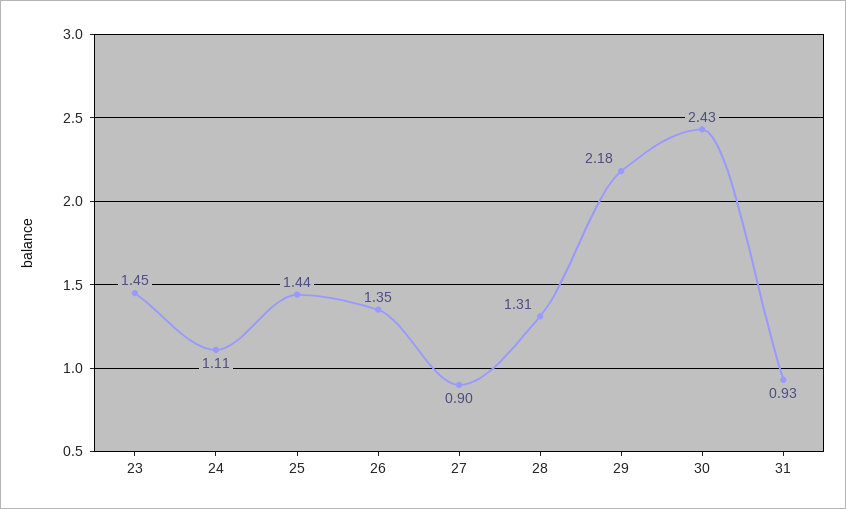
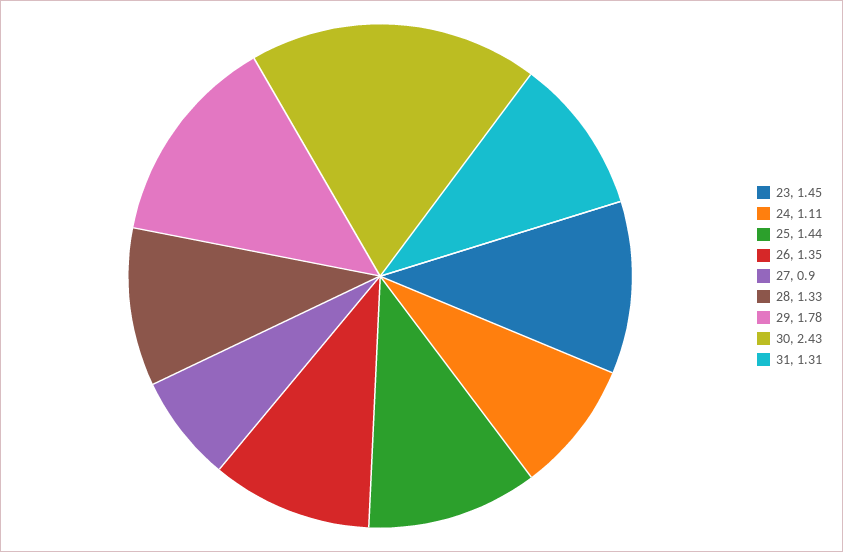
  {
    "23": 1.45,
    "24": 1.11,
    "25": 1.44,
    "26": 1.35,
    "27": 0.9,
-   "28": 1.31,
+   "28": 1.33,
-   "29": 2.18,
+   "29": 1.78,
    "30": 2.43,
-   "31": 0.93
+   "31": 1.31
  }

